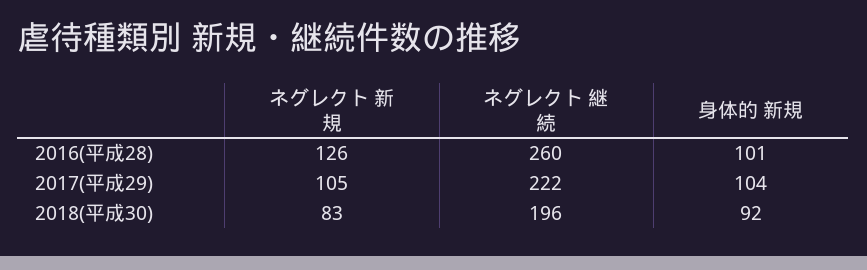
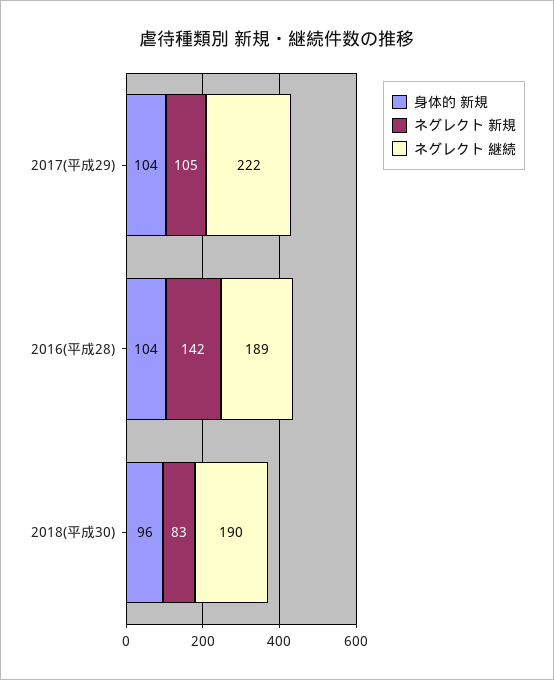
  {
    "ネグレクト 新規": {
-     "2016(平成28)": 126,
+     "2016(平成28)": 142,
      "2017(平成29)": 105,
      "2018(平成30)": 83
    },
    "ネグレクト 継続": {
-     "2016(平成28)": 260,
+     "2016(平成28)": 189,
      "2017(平成29)": 222,
-     "2018(平成30)": 196
+     "2018(平成30)": 190
    },
    "身体的 新規": {
-     "2016(平成28)": 101,
+     "2016(平成28)": 104,
      "2017(平成29)": 104,
-     "2018(平成30)": 92
+     "2018(平成30)": 96
    }
  }

